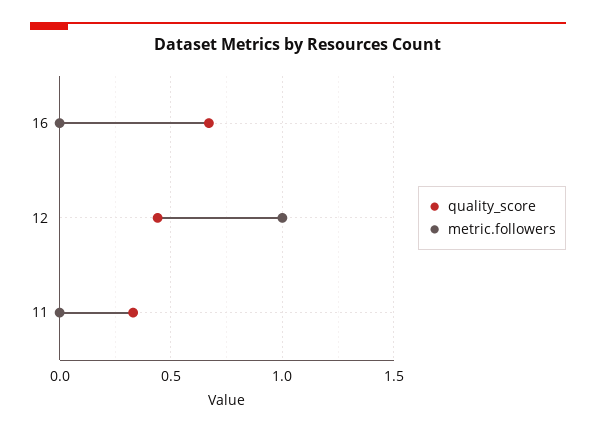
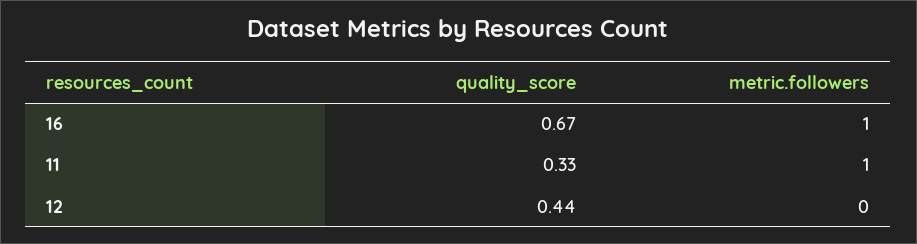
  {
    "quality_score": {
      "16": 0.67,
      "12": 0.44,
      "11": 0.33
    },
    "metric.followers": {
-     "16": 0,
+     "16": 1,
-     "12": 1,
+     "12": 0,
-     "11": 0
+     "11": 1
    }
  }

